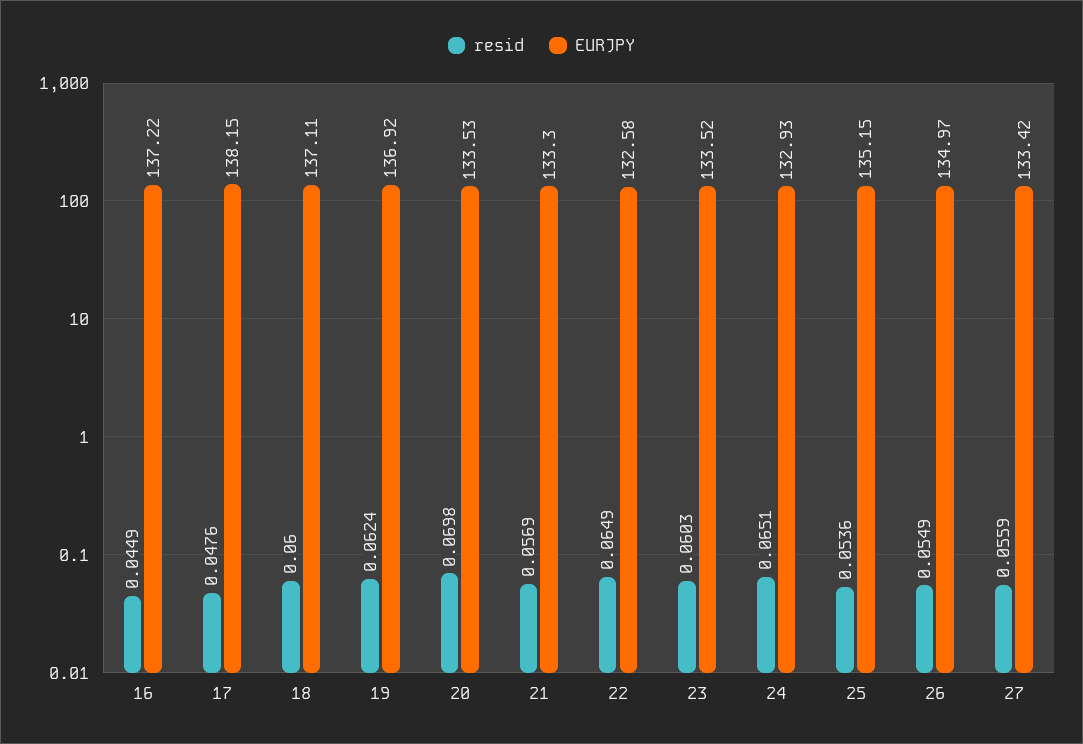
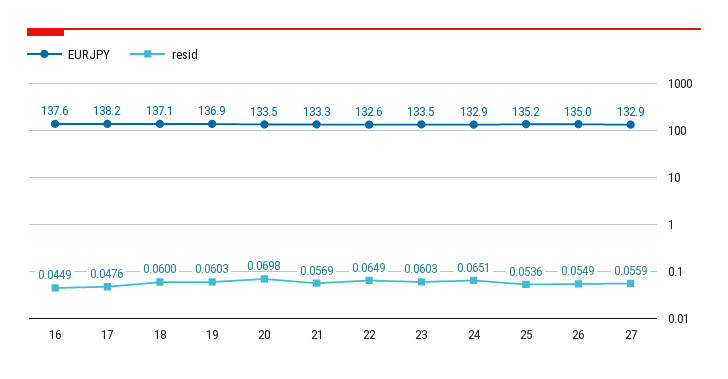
  {
    "resid": {
      "16": 0.0449,
      "17": 0.0476,
      "18": 0.06,
-     "19": 0.0624,
+     "19": 0.0603,
      "20": 0.0698,
      "21": 0.0569,
      "22": 0.0649,
      "23": 0.0603,
      "24": 0.0651,
      "25": 0.0536,
      "26": 0.0549,
      "27": 0.0559
    },
    "EURJPY": {
-     "16": 137.22,
+     "16": 137.6,
      "17": 138.15,
      "18": 137.11,
      "19": 136.92,
      "20": 133.53,
      "21": 133.3,
      "22": 132.58,
      "23": 133.52,
      "24": 132.93,
      "25": 135.15,
      "26": 134.97,
-     "27": 133.42
+     "27": 132.9
    }
  }

